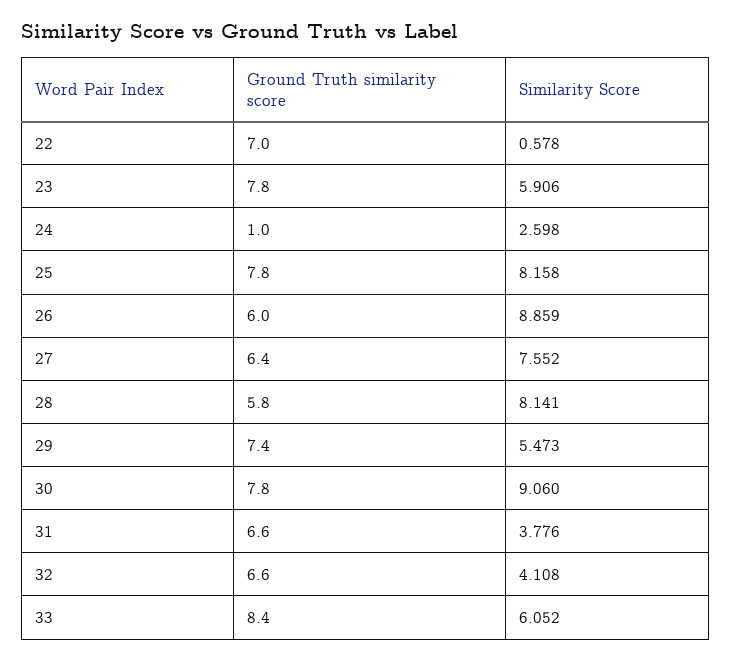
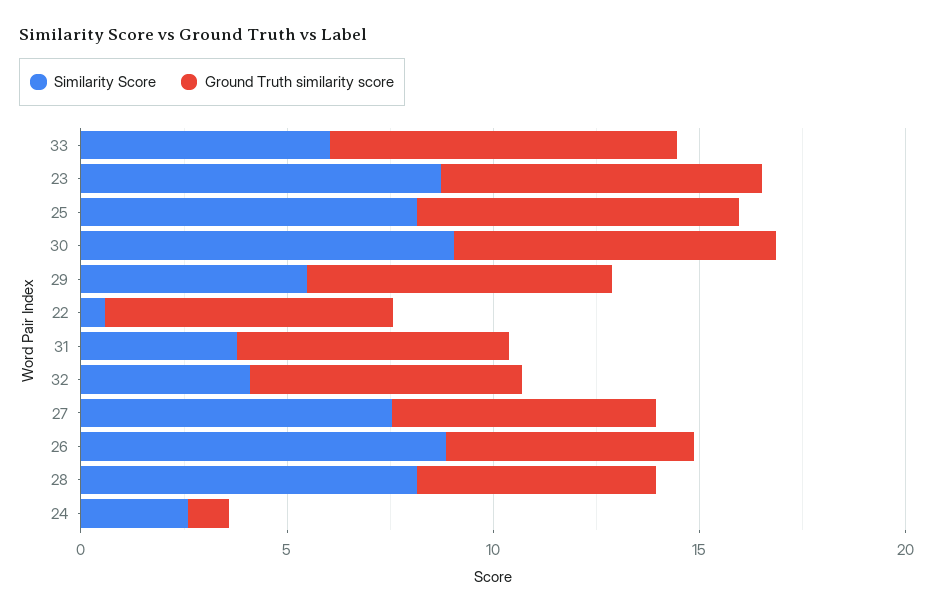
  {
    "Ground Truth similarity score": {
      "22": 7,
      "23": 7.8,
      "24": 1,
      "25": 7.8,
      "26": 6,
      "27": 6.4,
      "28": 5.8,
      "29": 7.4,
      "30": 7.8,
      "31": 6.6,
      "32": 6.6,
      "33": 8.4
    },
    "Similarity Score": {
      "22": 0.578,
-     "23": 5.906,
+     "23": 9,
      "24": 2.598,
      "25": 8.158,
      "26": 8.859,
      "27": 7.552,
      "28": 8.141,
      "29": 5.473,
      "30": 9.06,
      "31": 3.776,
      "32": 4.108,
      "33": 6.052
    }
  }

